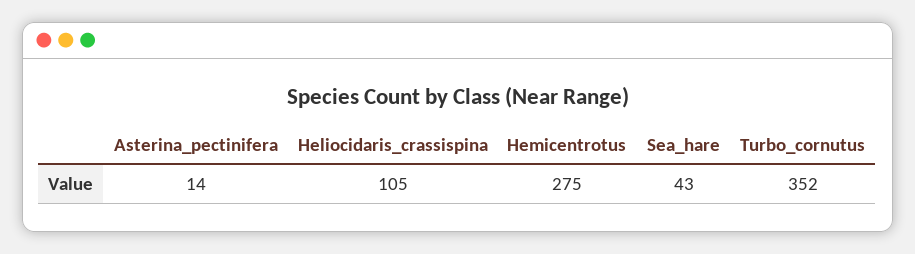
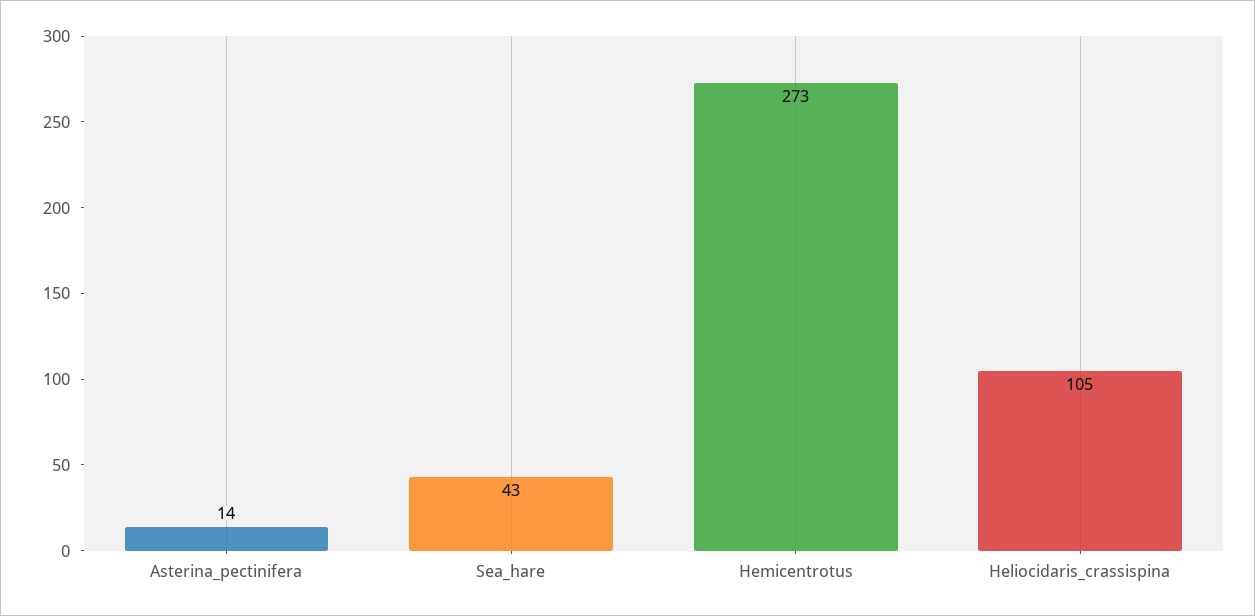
  {
    "Asterina_pectinifera": 14,
    "Heliocidaris_crassispina": 105,
-   "Hemicentrotus": 275,
+   "Hemicentrotus": 273,
-   "Sea_hare": 43,
+   "Sea_hare": 43
-   "Turbo_cornutus": 352
  }

